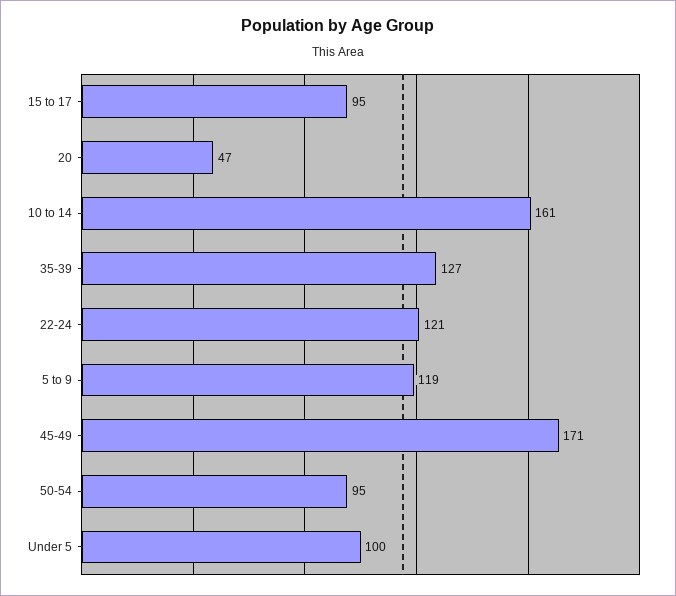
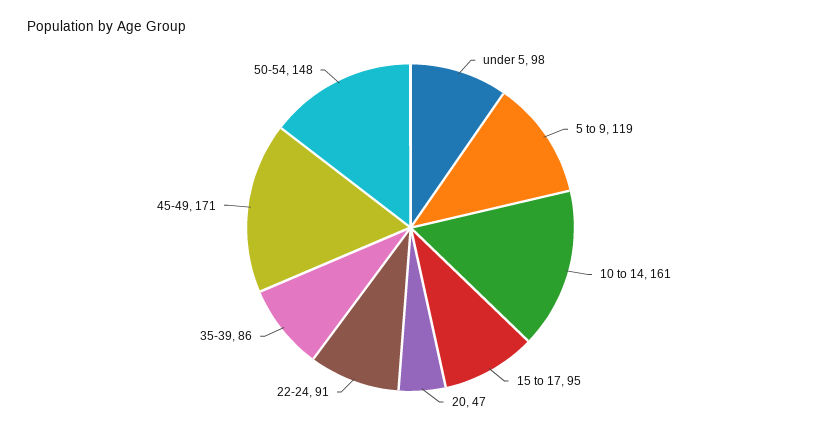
  {
    "15 to 17": 95,
    "20": 47,
    "10 to 14": 161,
-   "35-39": 127,
+   "35-39": 86,
-   "22-24": 121,
+   "22-24": 91,
    "5 to 9": 119,
    "45-49": 171,
-   "50-54": 95,
+   "50-54": 148,
-   "Under 5": 100
+   "Under 5": 98
  }

